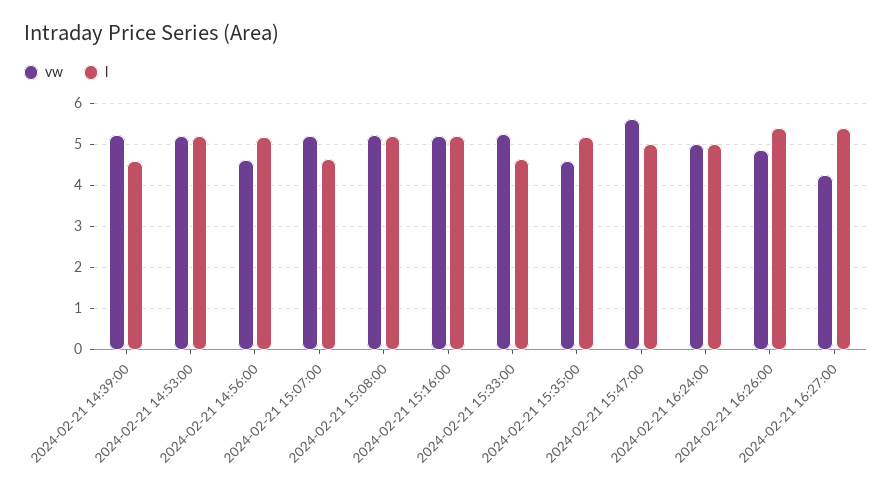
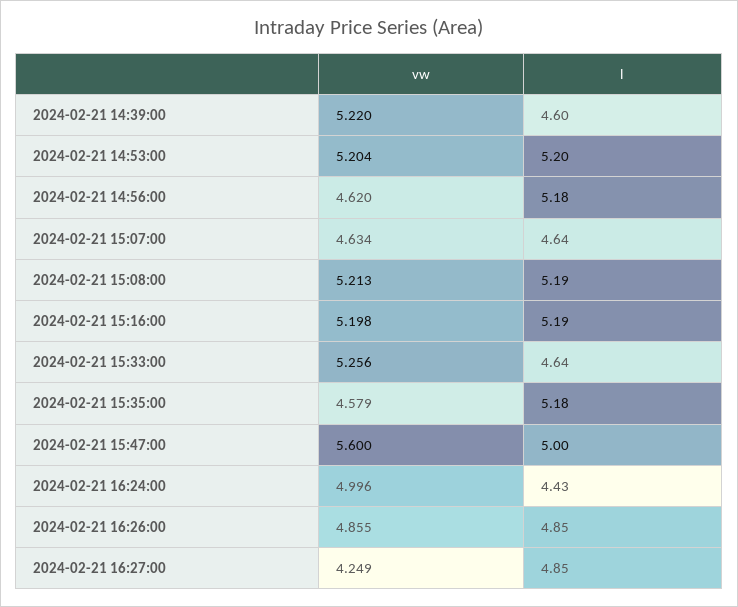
  {
    "vw": {
      "2024-02-21 14:39:00": 5.22,
      "2024-02-21 14:53:00": 5.204,
      "2024-02-21 14:56:00": 4.62,
-     "2024-02-21 15:07:00": 5.2,
+     "2024-02-21 15:07:00": 4.634,
      "2024-02-21 15:08:00": 5.213,
      "2024-02-21 15:16:00": 5.198,
      "2024-02-21 15:33:00": 5.256,
      "2024-02-21 15:35:00": 4.579,
      "2024-02-21 15:47:00": 5.6,
      "2024-02-21 16:24:00": 4.996,
      "2024-02-21 16:26:00": 4.855,
      "2024-02-21 16:27:00": 4.249
    },
    "l": {
      "2024-02-21 14:39:00": 4.6,
      "2024-02-21 14:53:00": 5.2,
      "2024-02-21 14:56:00": 5.18,
      "2024-02-21 15:07:00": 4.64,
      "2024-02-21 15:08:00": 5.19,
      "2024-02-21 15:16:00": 5.19,
      "2024-02-21 15:33:00": 4.64,
      "2024-02-21 15:35:00": 5.18,
      "2024-02-21 15:47:00": 5,
-     "2024-02-21 16:24:00": 5,
+     "2024-02-21 16:24:00": 4.43,
-     "2024-02-21 16:26:00": 5.4,
+     "2024-02-21 16:26:00": 4.85,
-     "2024-02-21 16:27:00": 5.4
+     "2024-02-21 16:27:00": 4.85
    }
  }

